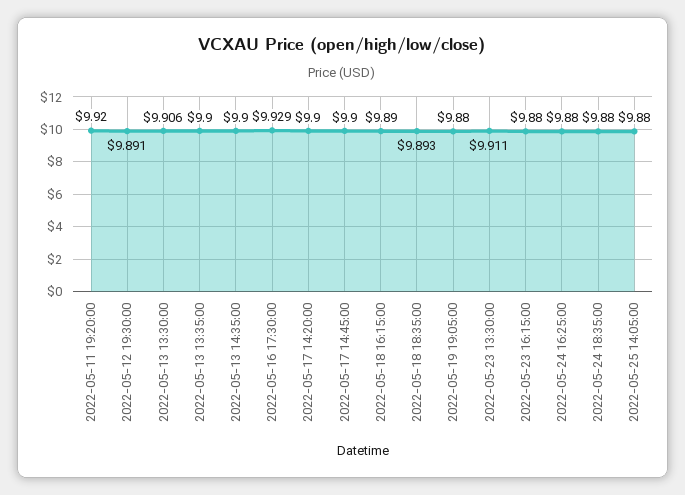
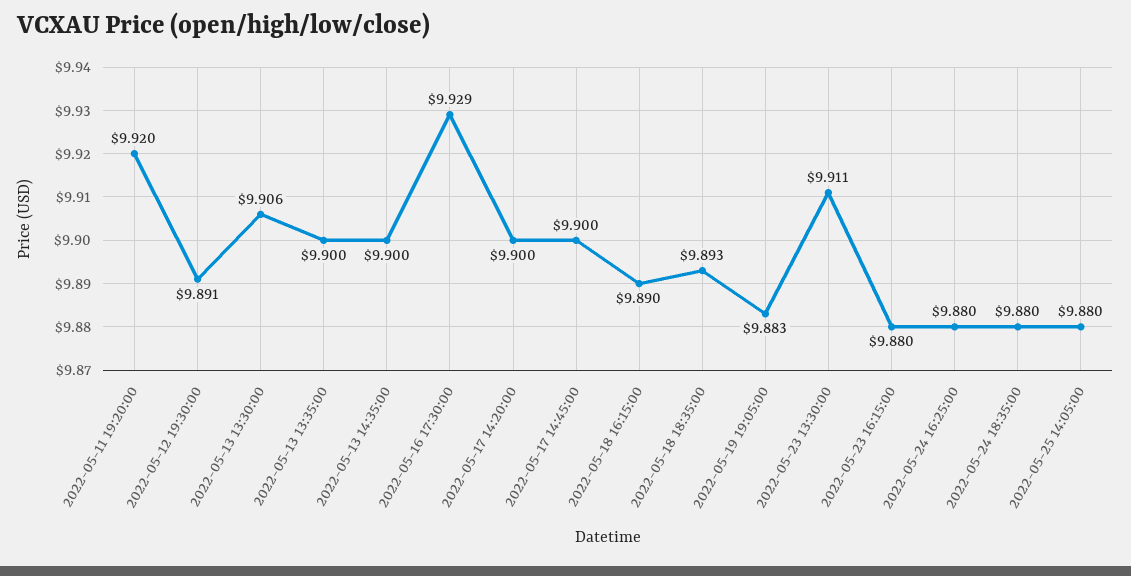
  {
    "2022-05-11 19:20:00": 9.92,
    "2022-05-12 19:30:00": 9.891,
    "2022-05-13 13:30:00": 9.906,
    "2022-05-13 13:35:00": 9.9,
    "2022-05-13 14:35:00": 9.9,
    "2022-05-16 17:30:00": 9.929,
    "2022-05-17 14:20:00": 9.9,
    "2022-05-17 14:45:00": 9.9,
    "2022-05-18 16:15:00": 9.89,
    "2022-05-18 18:35:00": 9.893,
-   "2022-05-19 19:05:00": 9.88,
+   "2022-05-19 19:05:00": 9.883,
    "2022-05-23 13:30:00": 9.911,
    "2022-05-23 16:15:00": 9.88,
    "2022-05-24 16:25:00": 9.88,
    "2022-05-24 18:35:00": 9.88,
    "2022-05-25 14:05:00": 9.88
  }

